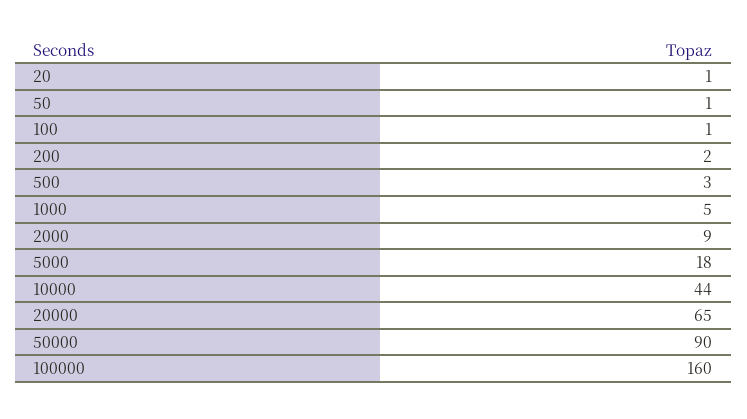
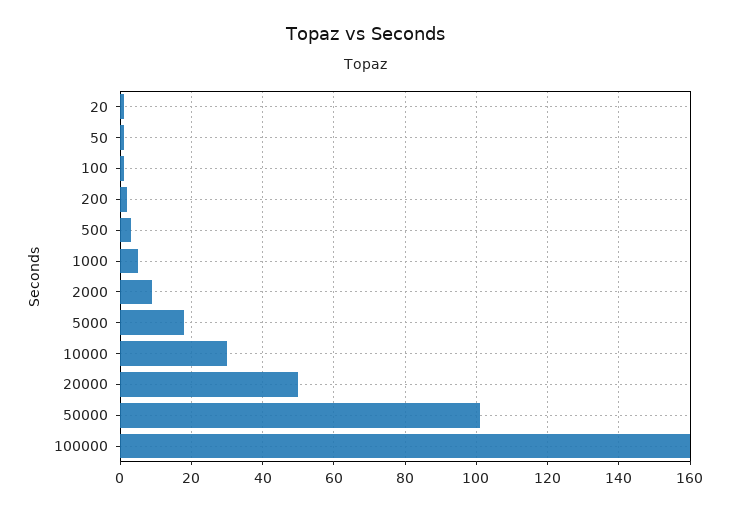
  {
    "20": 1,
    "50": 1,
    "100": 1,
    "200": 2,
    "500": 3,
    "1000": 5,
    "2000": 9,
    "5000": 18,
-   "10000": 44,
+   "10000": 30,
-   "20000": 65,
+   "20000": 50,
-   "50000": 90,
+   "50000": 100,
    "100000": 160
  }

